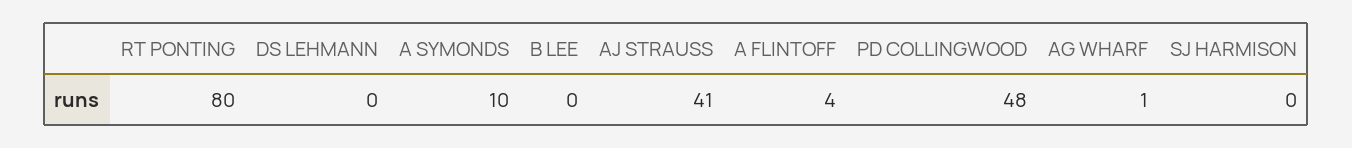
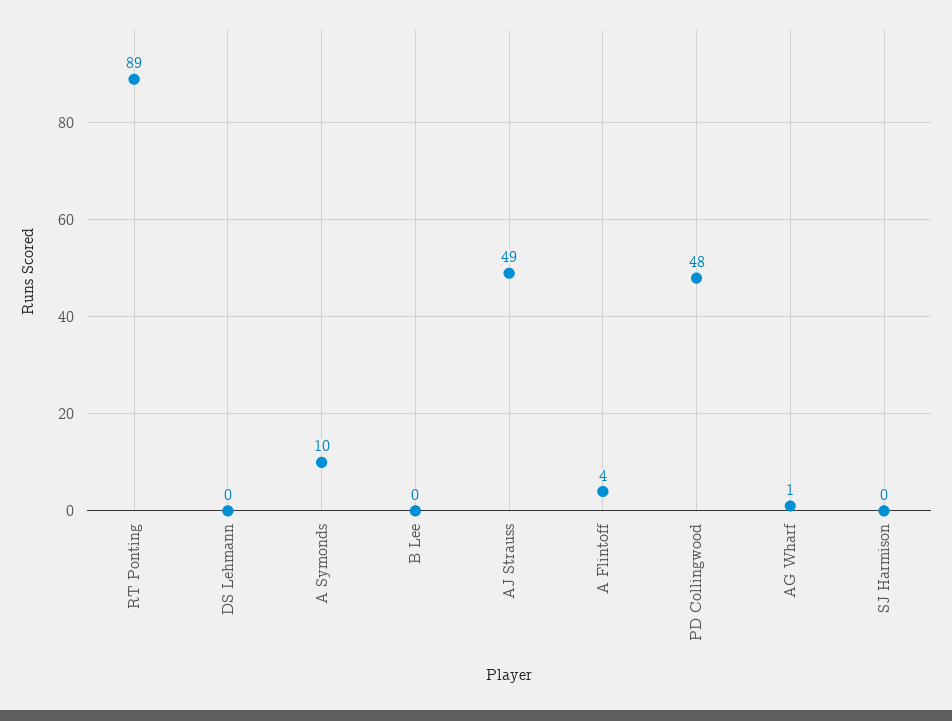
  {
-   "RT PONTING": 80,
+   "RT PONTING": 89,
    "DS LEHMANN": 0,
    "A SYMONDS": 10,
    "B LEE": 0,
-   "AJ STRAUSS": 41,
+   "AJ STRAUSS": 49,
    "A FLINTOFF": 4,
    "PD COLLINGWOOD": 48,
    "AG WHARF": 1,
    "SJ HARMISON": 0
  }

